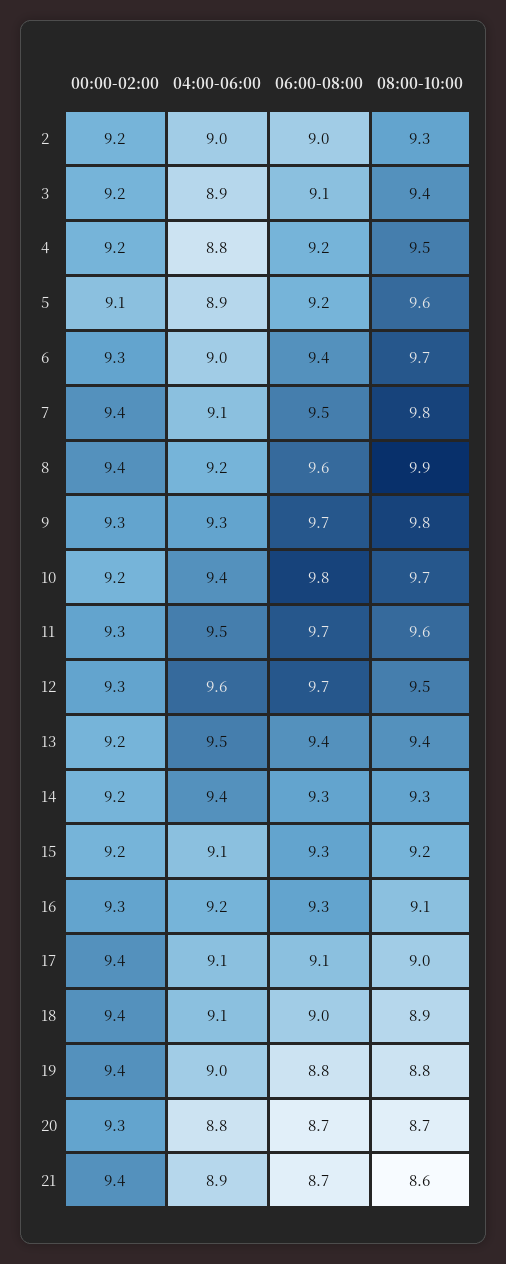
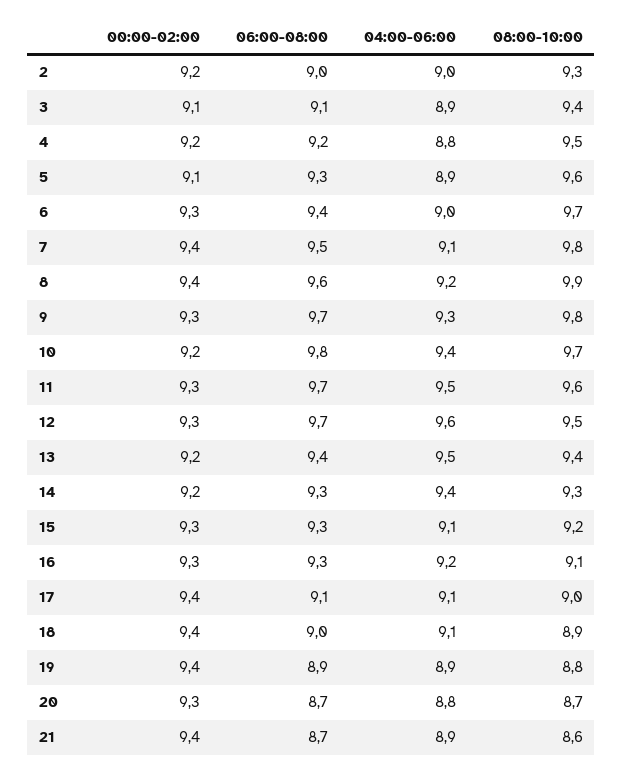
  {
    "00:00-02:00": {
      "2": 9.2,
-     "3": 9.2,
+     "3": 9.1,
      "4": 9.2,
      "5": 9.1,
      "6": 9.3,
      "7": 9.4,
      "8": 9.4,
      "9": 9.3,
      "10": 9.2,
      "11": 9.3,
      "12": 9.3,
      "13": 9.2,
      "14": 9.2,
-     "15": 9.2,
+     "15": 9.3,
      "16": 9.3,
      "17": 9.4,
      "18": 9.4,
      "19": 9.4,
      "20": 9.3,
      "21": 9.4
    },
    "04:00-06:00": {
      "2": 9,
      "3": 8.9,
      "4": 8.8,
      "5": 8.9,
      "6": 9,
      "7": 9.1,
      "8": 9.2,
      "9": 9.3,
      "10": 9.4,
      "11": 9.5,
      "12": 9.6,
      "13": 9.5,
      "14": 9.4,
      "15": 9.1,
      "16": 9.2,
      "17": 9.1,
      "18": 9.1,
-     "19": 9,
+     "19": 8.9,
      "20": 8.8,
      "21": 8.9
    },
    "06:00-08:00": {
      "2": 9,
      "3": 9.1,
      "4": 9.2,
-     "5": 9.2,
+     "5": 9.3,
      "6": 9.4,
      "7": 9.5,
      "8": 9.6,
      "9": 9.7,
      "10": 9.8,
      "11": 9.7,
      "12": 9.7,
      "13": 9.4,
      "14": 9.3,
      "15": 9.3,
      "16": 9.3,
      "17": 9.1,
      "18": 9,
-     "19": 8.8,
+     "19": 8.9,
      "20": 8.7,
      "21": 8.7
    },
    "08:00-10:00": {
      "2": 9.3,
      "3": 9.4,
      "4": 9.5,
      "5": 9.6,
      "6": 9.7,
      "7": 9.8,
      "8": 9.9,
      "9": 9.8,
      "10": 9.7,
      "11": 9.6,
      "12": 9.5,
      "13": 9.4,
      "14": 9.3,
      "15": 9.2,
      "16": 9.1,
      "17": 9,
      "18": 8.9,
      "19": 8.8,
      "20": 8.7,
      "21": 8.6
    }
  }

